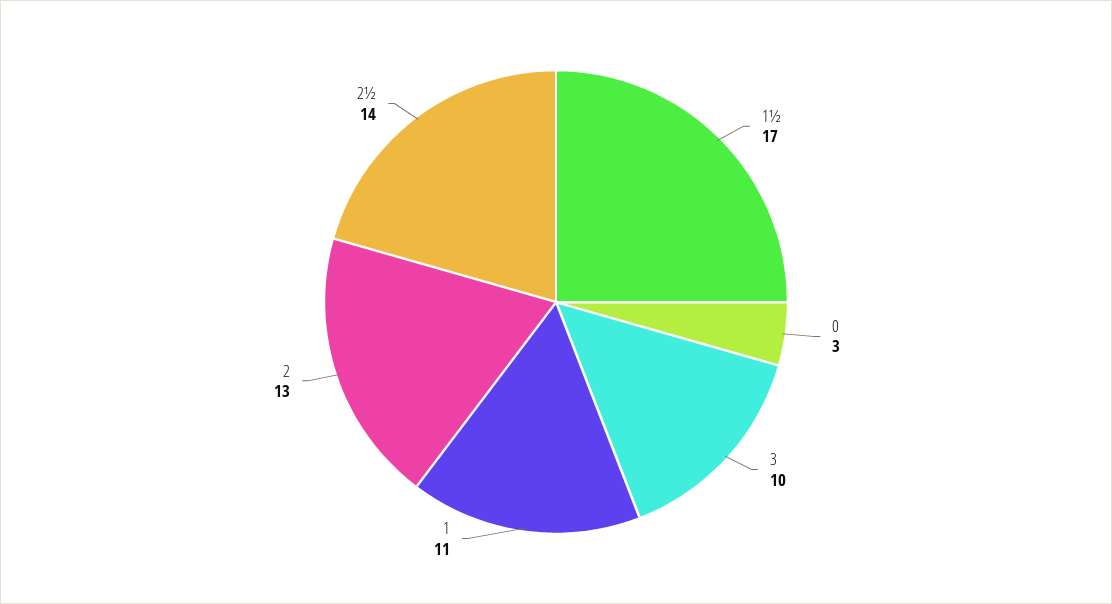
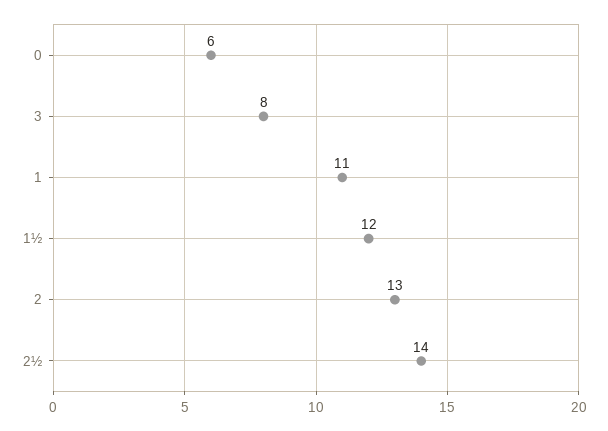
  {
-   "1½": 17,
+   "1½": 12,
-   "0": 3,
+   "0": 6,
-   "3": 10,
+   "3": 8,
    "1": 11,
    "2": 13,
    "2½": 14
  }

